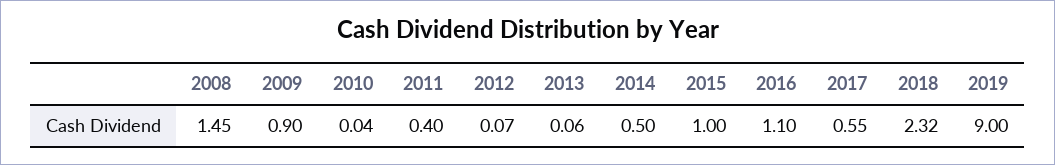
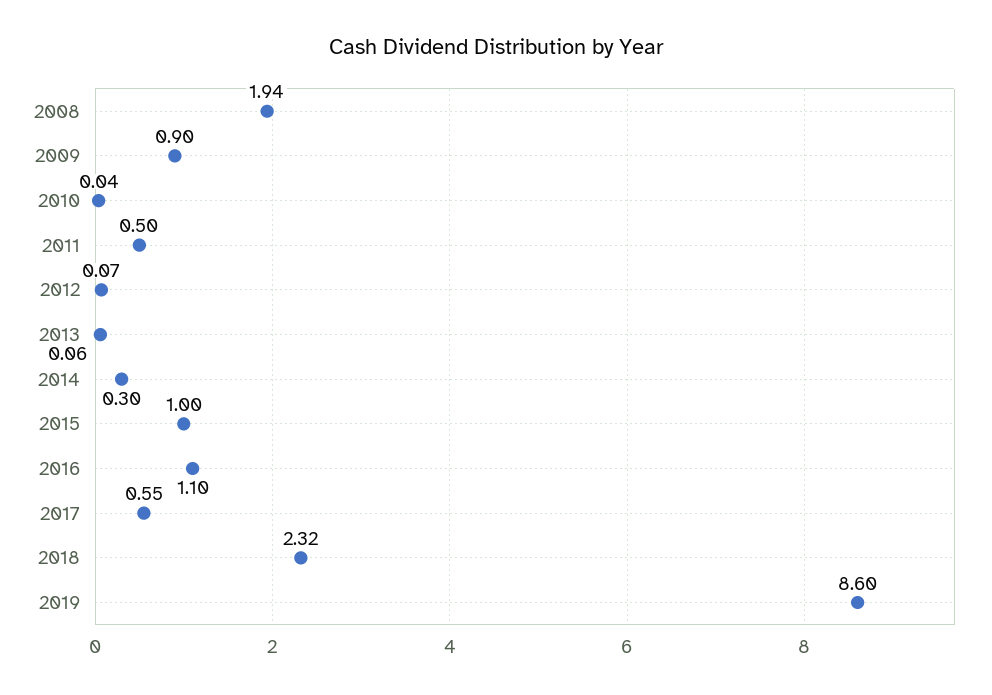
  {
-   "2008": 1.45,
+   "2008": 1.94,
    "2009": 0.9,
    "2010": 0.04,
-   "2011": 0.4,
+   "2011": 0.5,
    "2012": 0.07,
    "2013": 0.06,
-   "2014": 0.5,
+   "2014": 0.3,
    "2015": 1,
    "2016": 1.1,
    "2017": 0.55,
    "2018": 2.32,
-   "2019": 9
+   "2019": 8.6
  }

